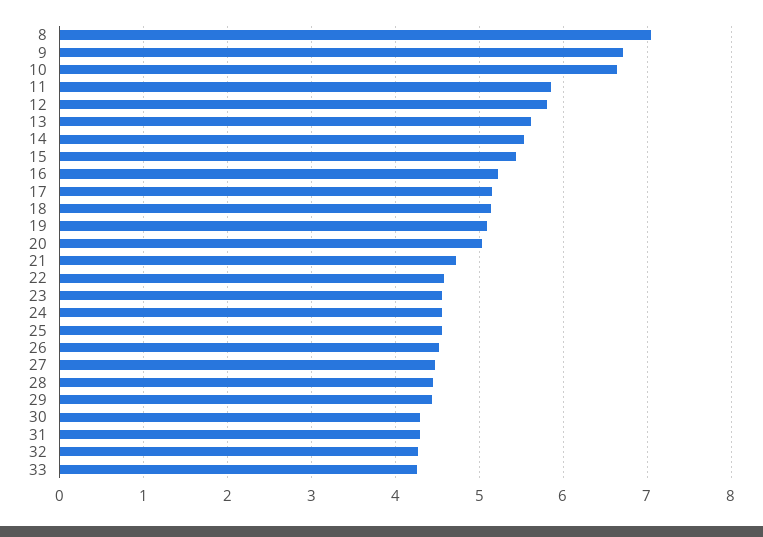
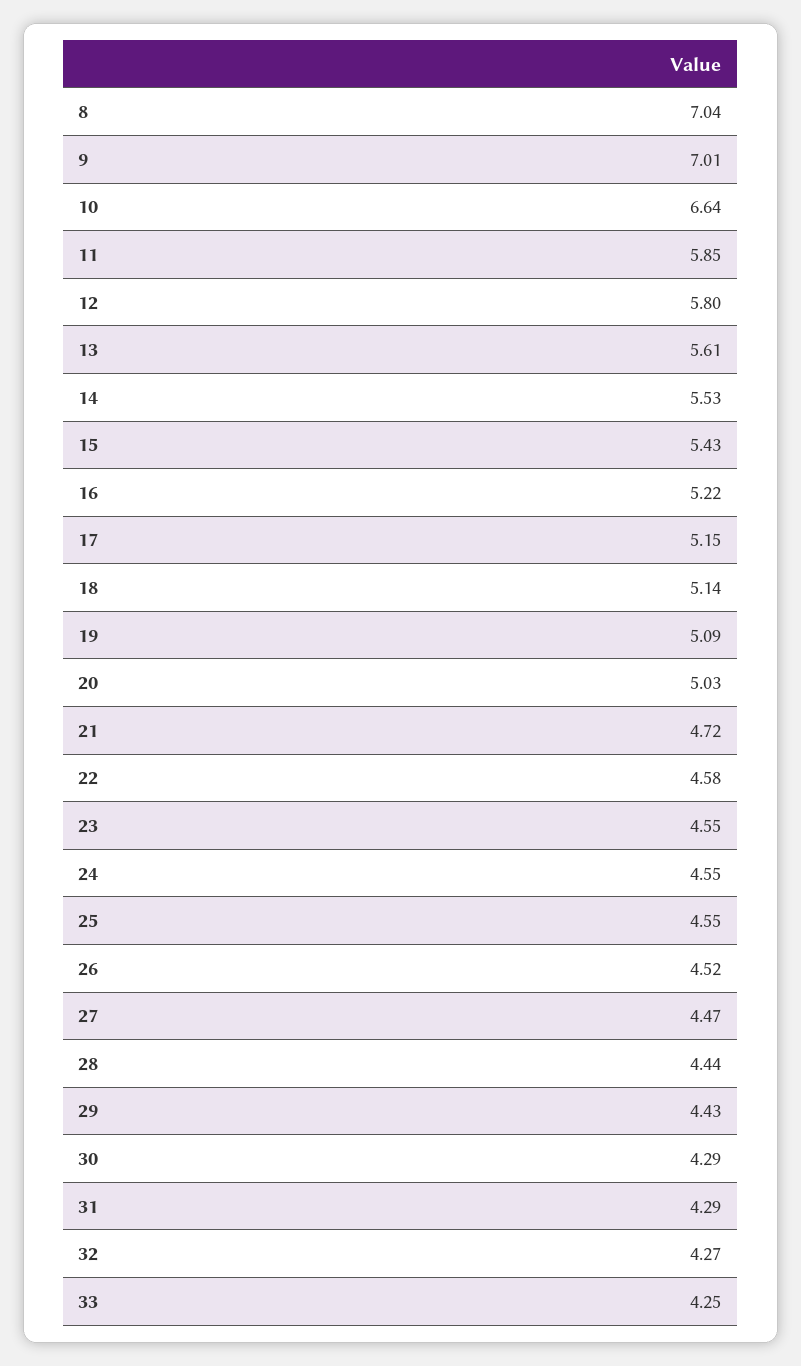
  {
    "8": 7.04,
-   "9": 6.7,
+   "9": 7.01,
    "10": 6.64,
    "11": 5.85,
    "12": 5.8,
    "13": 5.61,
    "14": 5.53,
    "15": 5.43,
    "16": 5.22,
    "17": 5.15,
    "18": 5.14,
    "19": 5.09,
    "20": 5.03,
    "21": 4.72,
    "22": 4.58,
    "23": 4.55,
    "24": 4.55,
    "25": 4.55,
    "26": 4.52,
    "27": 4.47,
    "28": 4.44,
    "29": 4.43,
    "30": 4.29,
    "31": 4.29,
    "32": 4.27,
    "33": 4.25
  }

